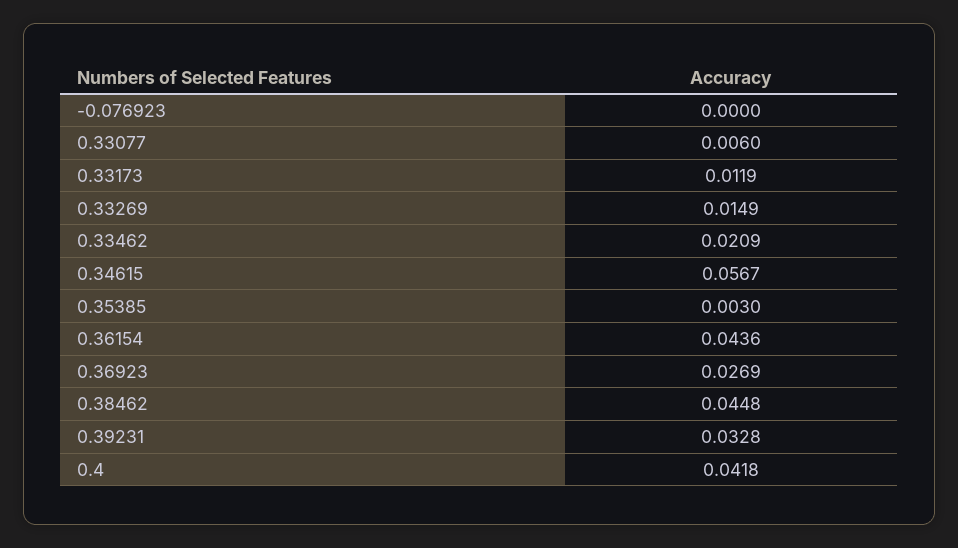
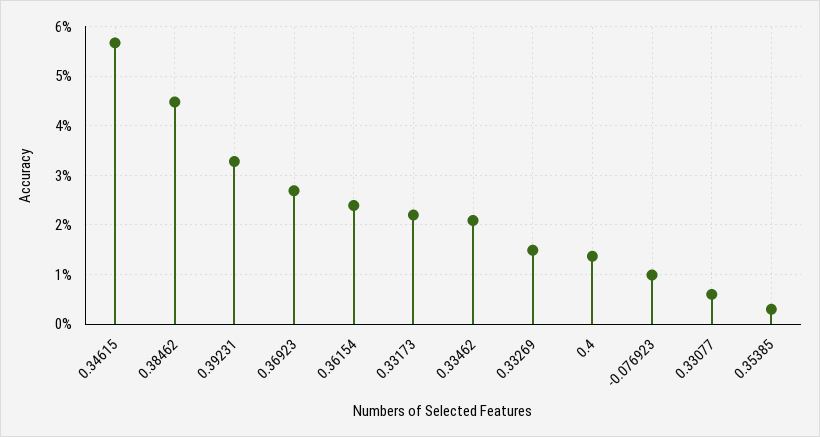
  {
-   "-0.076923": 0,
+   "-0.076923": 0.01,
    "0.33077": 0.006,
-   "0.33173": 0.0119,
+   "0.33173": 0.022,
    "0.33269": 0.0149,
    "0.33462": 0.0209,
    "0.34615": 0.0567,
    "0.35385": 0.003,
-   "0.36154": 0.0436,
+   "0.36154": 0.024,
    "0.36923": 0.0269,
    "0.38462": 0.0448,
    "0.39231": 0.0328,
-   "0.4": 0.0418
+   "0.4": 0.014
  }

